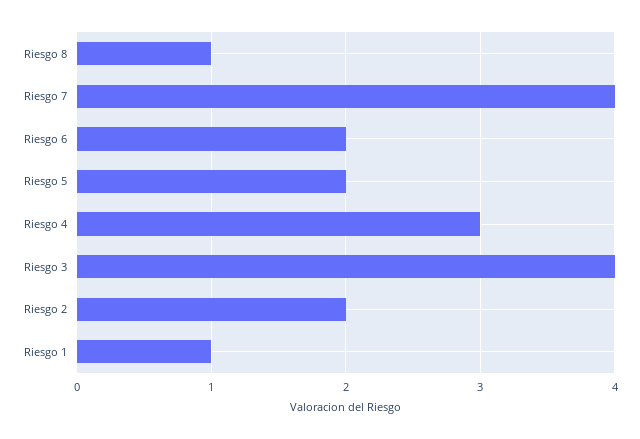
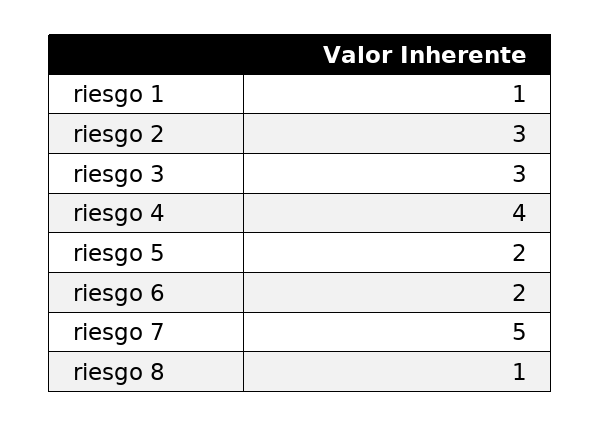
  {
    "Riesgo 8": 1,
-   "Riesgo 7": 4,
+   "Riesgo 7": 5,
    "Riesgo 6": 2,
    "Riesgo 5": 2,
-   "Riesgo 4": 3,
+   "Riesgo 4": 4,
-   "Riesgo 3": 4,
+   "Riesgo 3": 3,
-   "Riesgo 2": 2,
+   "Riesgo 2": 3,
    "Riesgo 1": 1
  }

